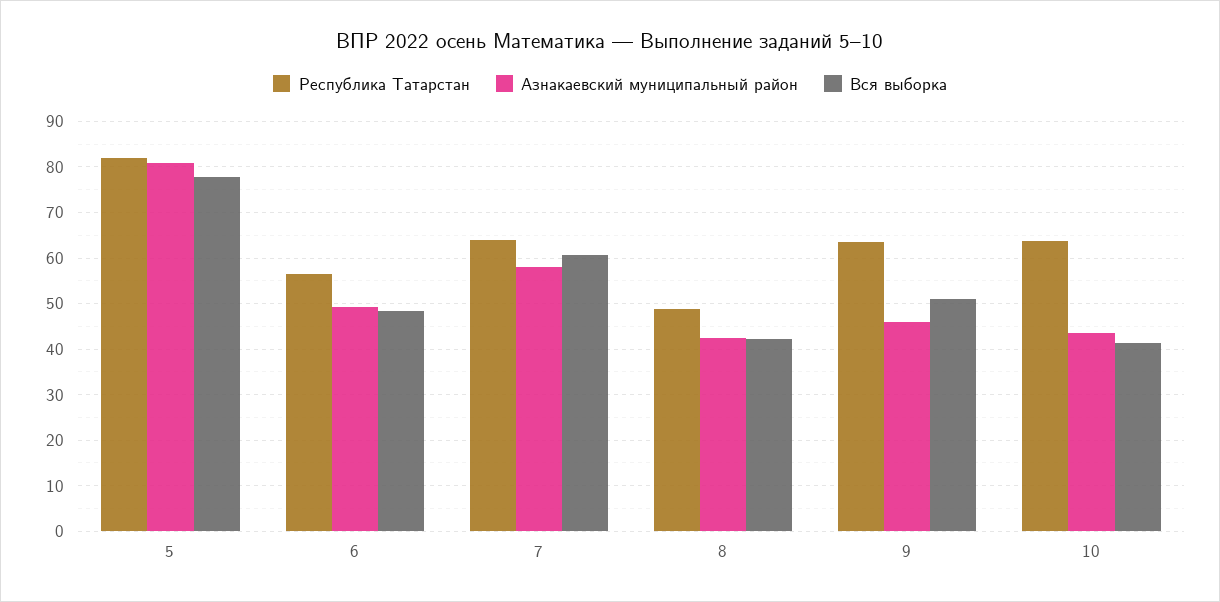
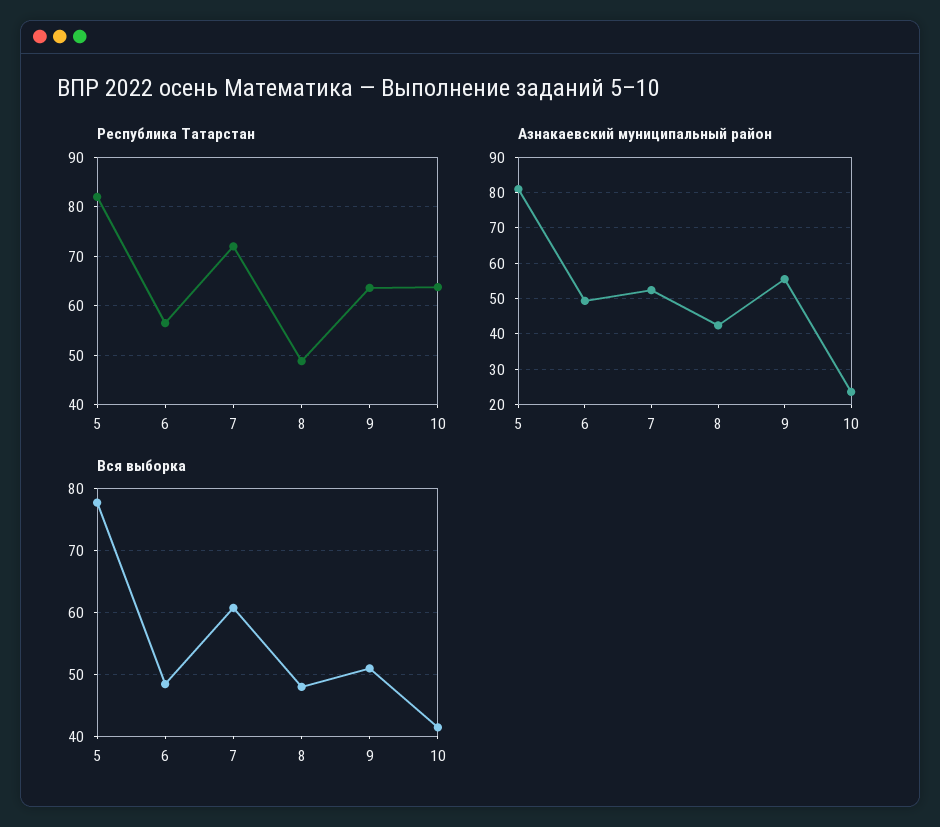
  {
    "Республика Татарстан": {
      "5": 82,
      "6": 56,
-     "7": 64,
+     "7": 72,
      "8": 48,
      "9": 64,
      "10": 64
    },
    "Азнакаевский муниципальный район": {
      "5": 80,
      "6": 50,
-     "7": 58,
+     "7": 52,
      "8": 42,
-     "9": 46,
+     "9": 56,
-     "10": 44
+     "10": 24
    },
    "Вся выборка": {
      "5": 78,
      "6": 48,
      "7": 61,
-     "8": 42,
+     "8": 48,
      "9": 51,
      "10": 41
    }
  }

